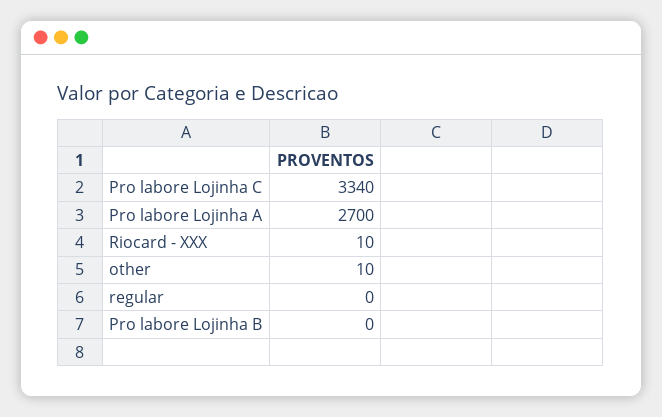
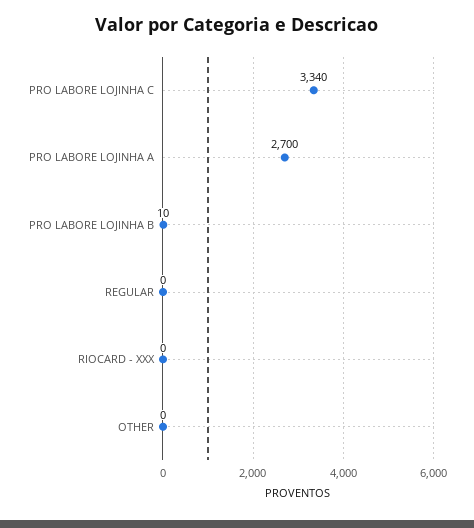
  {
    "Pro labore Lojinha C": 3340,
    "Pro labore Lojinha A": 2700,
-   "Riocard - XXX": 10,
+   "Riocard - XXX": 0,
-   "other": 10,
+   "other": 0,
    "regular": 0,
-   "Pro labore Lojinha B": 0
+   "Pro labore Lojinha B": 10
  }

